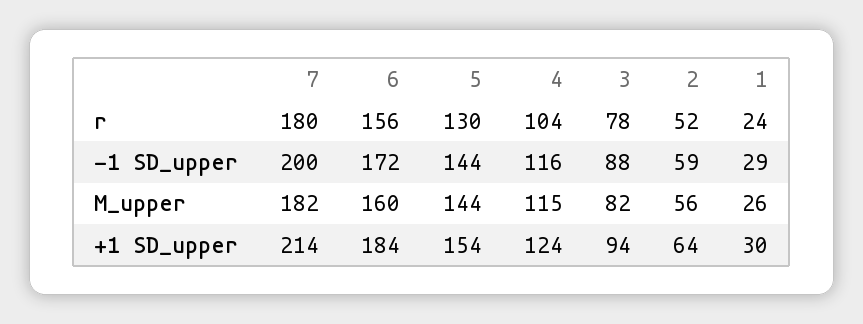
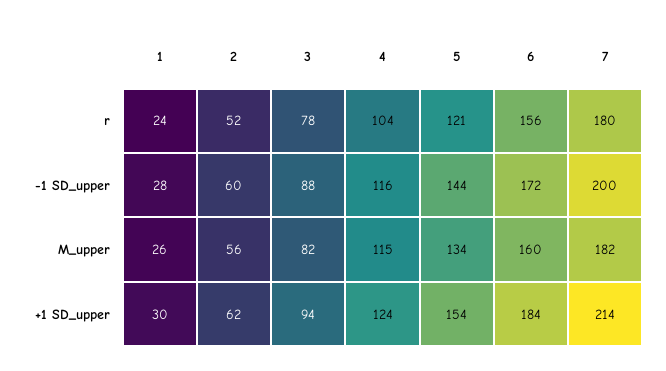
  {
    "7": {
      "r": 180,
      "-1 SD_upper": 200,
      "M_upper": 182,
      "+1 SD_upper": 214
    },
    "6": {
      "r": 156,
      "-1 SD_upper": 172,
      "M_upper": 160,
      "+1 SD_upper": 184
    },
    "5": {
-     "r": 130,
+     "r": 121,
      "-1 SD_upper": 144,
-     "M_upper": 144,
+     "M_upper": 134,
      "+1 SD_upper": 154
    },
    "4": {
      "r": 104,
      "-1 SD_upper": 116,
      "M_upper": 115,
      "+1 SD_upper": 124
    },
    "3": {
      "r": 78,
      "-1 SD_upper": 88,
      "M_upper": 82,
      "+1 SD_upper": 94
    },
    "2": {
      "r": 52,
-     "-1 SD_upper": 59,
+     "-1 SD_upper": 60,
      "M_upper": 56,
-     "+1 SD_upper": 64
+     "+1 SD_upper": 62
    },
    "1": {
      "r": 24,
-     "-1 SD_upper": 29,
+     "-1 SD_upper": 28,
      "M_upper": 26,
      "+1 SD_upper": 30
    }
  }

